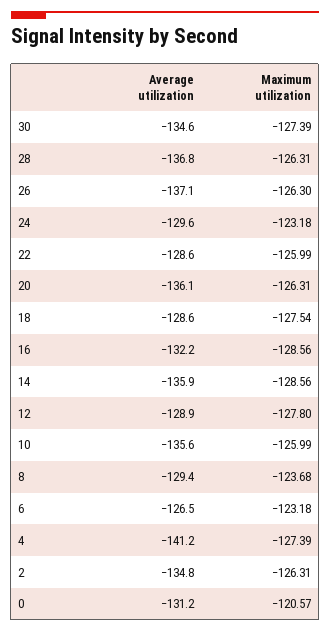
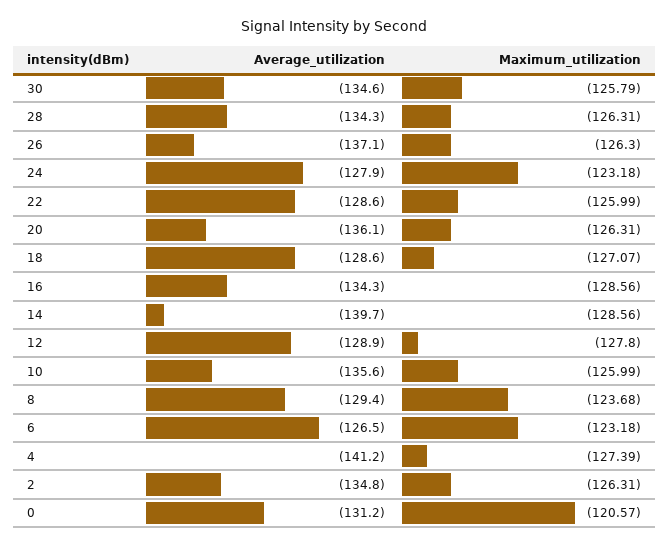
  {
    "Average utilization": {
      "30": -134.6,
-     "28": -136.8,
+     "28": -134.3,
      "26": -137.1,
-     "24": -129.6,
+     "24": -127.9,
      "22": -128.6,
      "20": -136.1,
      "18": -128.6,
-     "16": -132.2,
+     "16": -134.3,
-     "14": -135.9,
+     "14": -139.7,
      "12": -128.9,
      "10": -135.6,
      "8": -129.4,
      "6": -126.5,
      "4": -141.2,
      "2": -134.8,
      "0": -131.2
    },
    "Maximum utilization": {
-     "30": -127.39,
+     "30": -125.79,
      "28": -126.31,
      "26": -126.3,
      "24": -123.18,
      "22": -125.99,
      "20": -126.31,
-     "18": -127.54,
+     "18": -127.07,
      "16": -128.56,
      "14": -128.56,
      "12": -127.8,
      "10": -125.99,
      "8": -123.68,
      "6": -123.18,
      "4": -127.39,
      "2": -126.31,
      "0": -120.57
    }
  }

